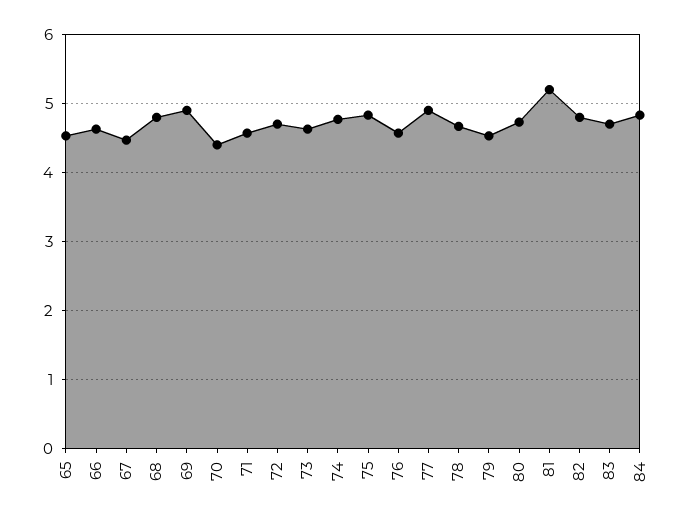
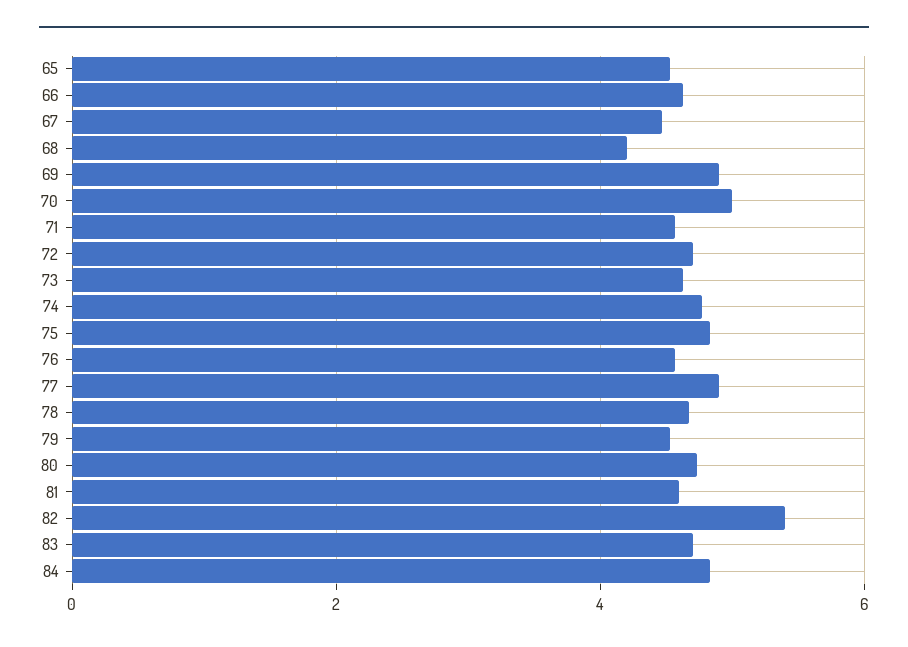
  {
    "65": 4.5,
    "66": 4.6,
    "67": 4.5,
-   "68": 4.8,
+   "68": 4.2,
    "69": 4.9,
-   "70": 4.4,
+   "70": 5,
    "71": 4.6,
    "72": 4.7,
    "73": 4.6,
    "74": 4.8,
    "75": 4.8,
    "76": 4.6,
    "77": 4.9,
    "78": 4.7,
    "79": 4.5,
    "80": 4.7,
-   "81": 5.2,
+   "81": 4.6,
-   "82": 4.8,
+   "82": 5.4,
    "83": 4.7,
    "84": 4.8
  }

